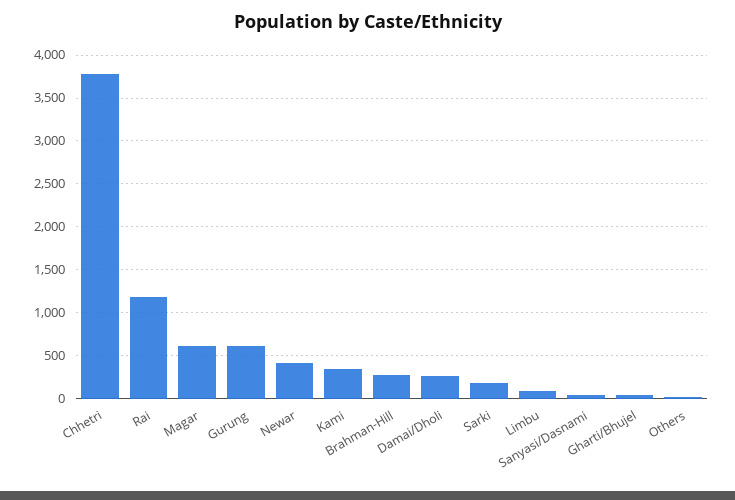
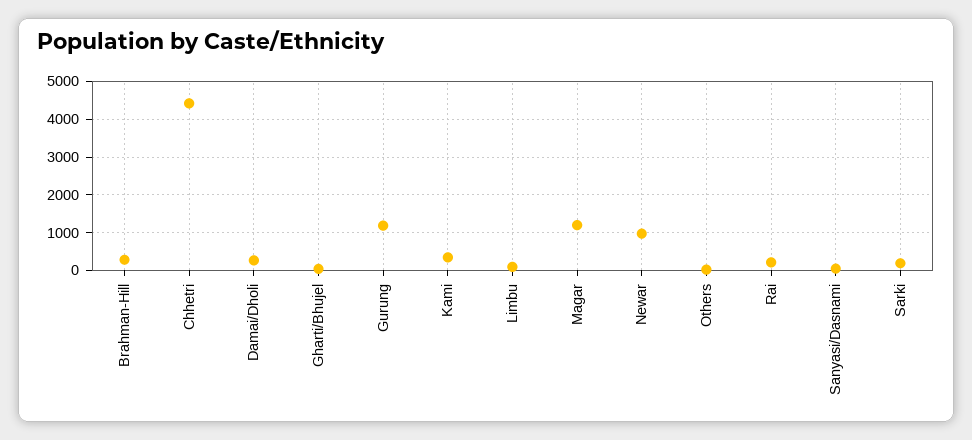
  {
-   "Chhetri": 3800,
+   "Chhetri": 4400,
-   "Rai": 1200,
+   "Rai": 200,
-   "Magar": 600,
+   "Magar": 1200,
-   "Gurung": 600,
+   "Gurung": 1200,
-   "Newar": 400,
+   "Newar": 1000,
    "Kami": 300,
    "Brahman-Hill": 300,
    "Damai/Dholi": 300,
    "Sarki": 200,
    "Limbu": 100,
    "Sanyasi/Dasnami": 0,
    "Gharti/Bhujel": 0,
    "Others": 0
  }

